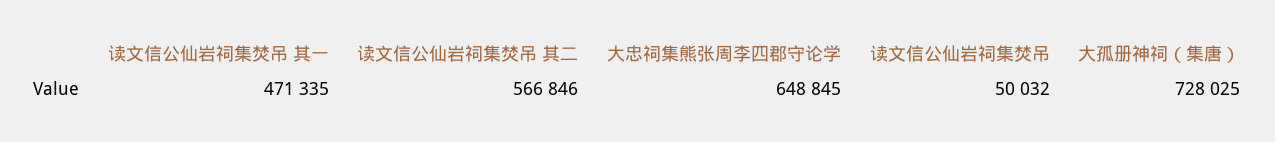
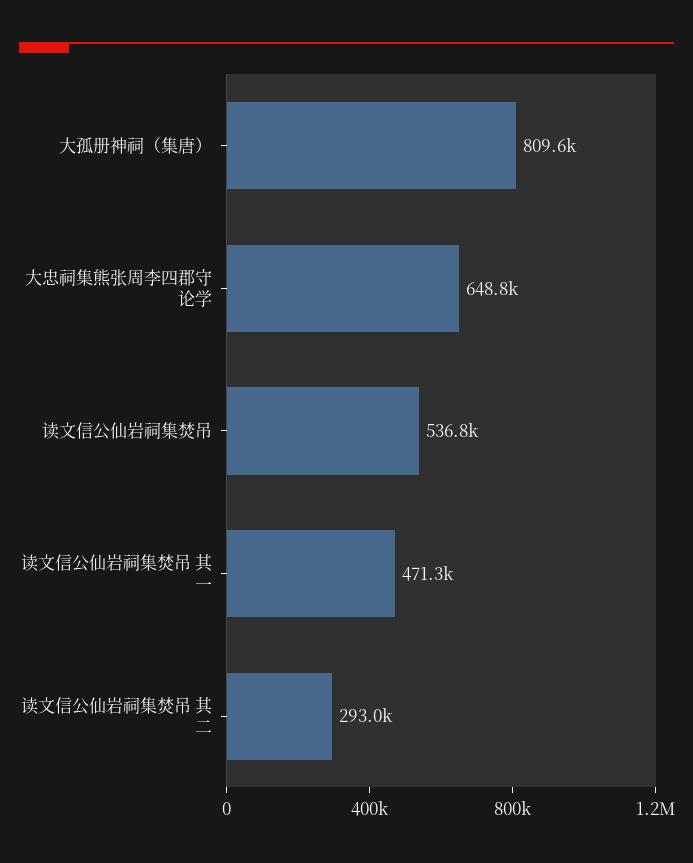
  {
    "读文信公仙岩祠集焚吊 其一": 471335,
-   "读文信公仙岩祠集焚吊 其二": 566846,
+   "读文信公仙岩祠集焚吊 其二": 293000,
    "大忠祠集熊张周李四郡守论学": 648845,
-   "读文信公仙岩祠集焚吊": 50032,
+   "读文信公仙岩祠集焚吊": 536800,
-   "大孤册神祠（集唐）": 728025
+   "大孤册神祠（集唐）": 809600
  }

